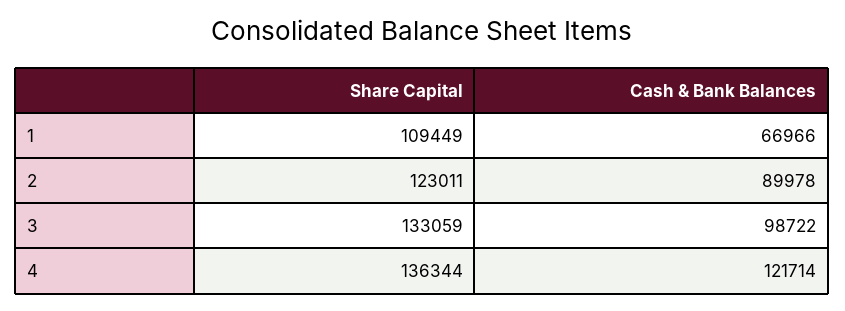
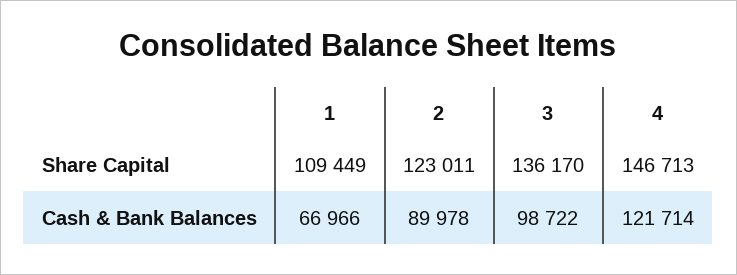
  {
    "Share Capital": {
      "1": 109449,
      "2": 123011,
-     "3": 133059,
+     "3": 136170,
-     "4": 136344
+     "4": 146713
    },
    "Cash & Bank Balances": {
      "1": 66966,
      "2": 89978,
      "3": 98722,
      "4": 121714
    }
  }

